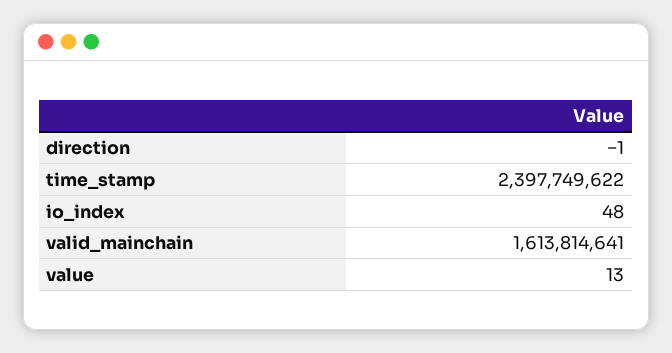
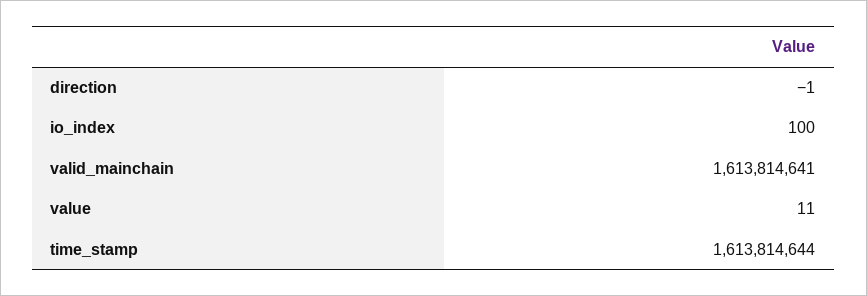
  {
    "direction": -1,
-   "time_stamp": 2397749622,
+   "time_stamp": 1613814644,
-   "io_index": 48,
+   "io_index": 100,
    "valid_mainchain": 1613814641,
-   "value": 13
+   "value": 11
  }

